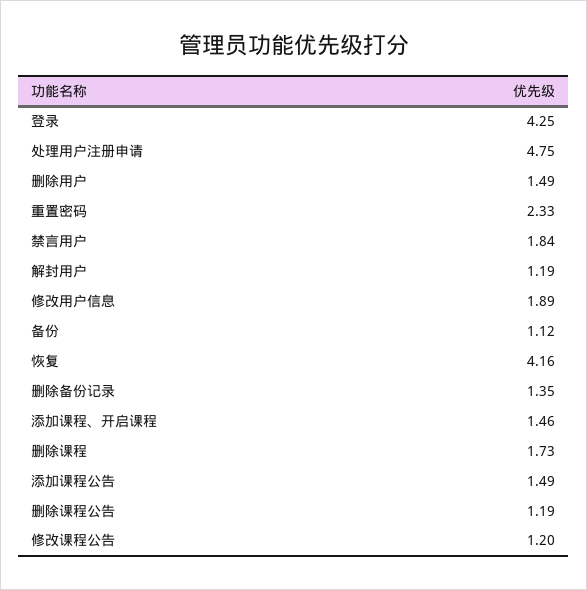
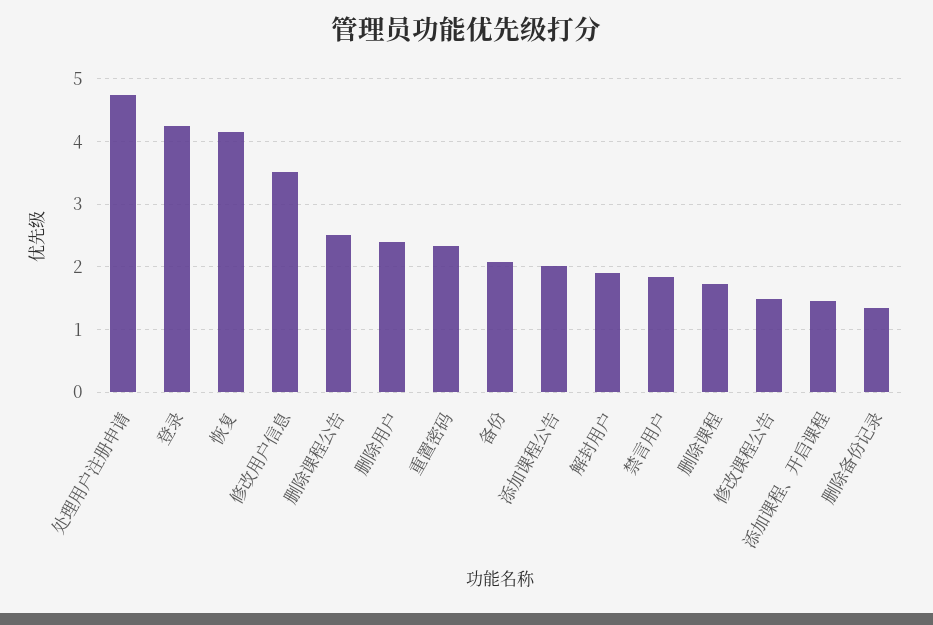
  {
    "登录": 4.25,
    "处理用户注册申请": 4.75,
-   "删除用户": 1.49,
+   "删除用户": 2.4,
    "重置密码": 2.33,
    "禁言用户": 1.84,
-   "解封用户": 1.19,
+   "解封用户": 1.9,
-   "修改用户信息": 1.89,
+   "修改用户信息": 3.5,
-   "备份": 1.12,
+   "备份": 2.1,
    "恢复": 4.16,
    "删除备份记录": 1.35,
    "添加课程、开启课程": 1.46,
    "删除课程": 1.73,
-   "添加课程公告": 1.49,
+   "添加课程公告": 2,
-   "删除课程公告": 1.19,
+   "删除课程公告": 2.5,
-   "修改课程公告": 1.2
+   "修改课程公告": 1.5
  }

